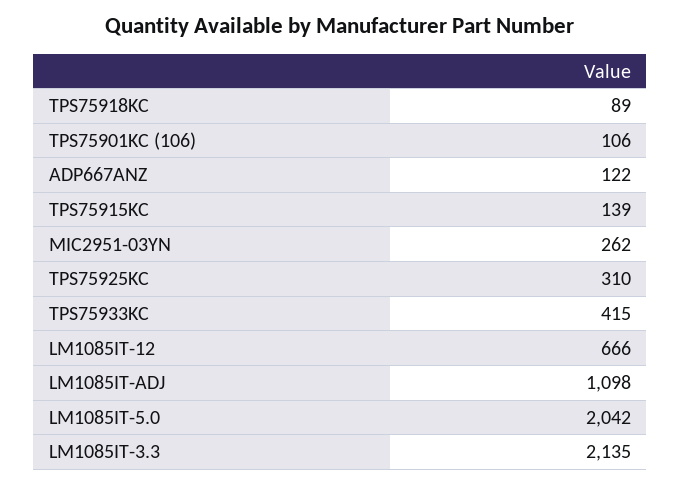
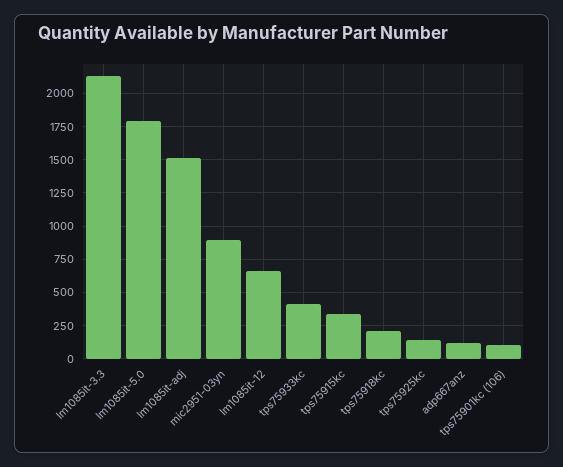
  {
-   "TPS75918KC": 89,
+   "TPS75918KC": 200,
    "TPS75901KC (106)": 106,
    "ADP667ANZ": 122,
-   "TPS75915KC": 139,
+   "TPS75915KC": 350,
-   "MIC2951-03YN": 262,
+   "MIC2951-03YN": 900,
-   "TPS75925KC": 310,
+   "TPS75925KC": 150,
    "TPS75933KC": 415,
    "LM1085IT-12": 666,
-   "LM1085IT-ADJ": 1098,
+   "LM1085IT-ADJ": 1500,
-   "LM1085IT-5.0": 2042,
+   "LM1085IT-5.0": 1800,
    "LM1085IT-3.3": 2135
  }

